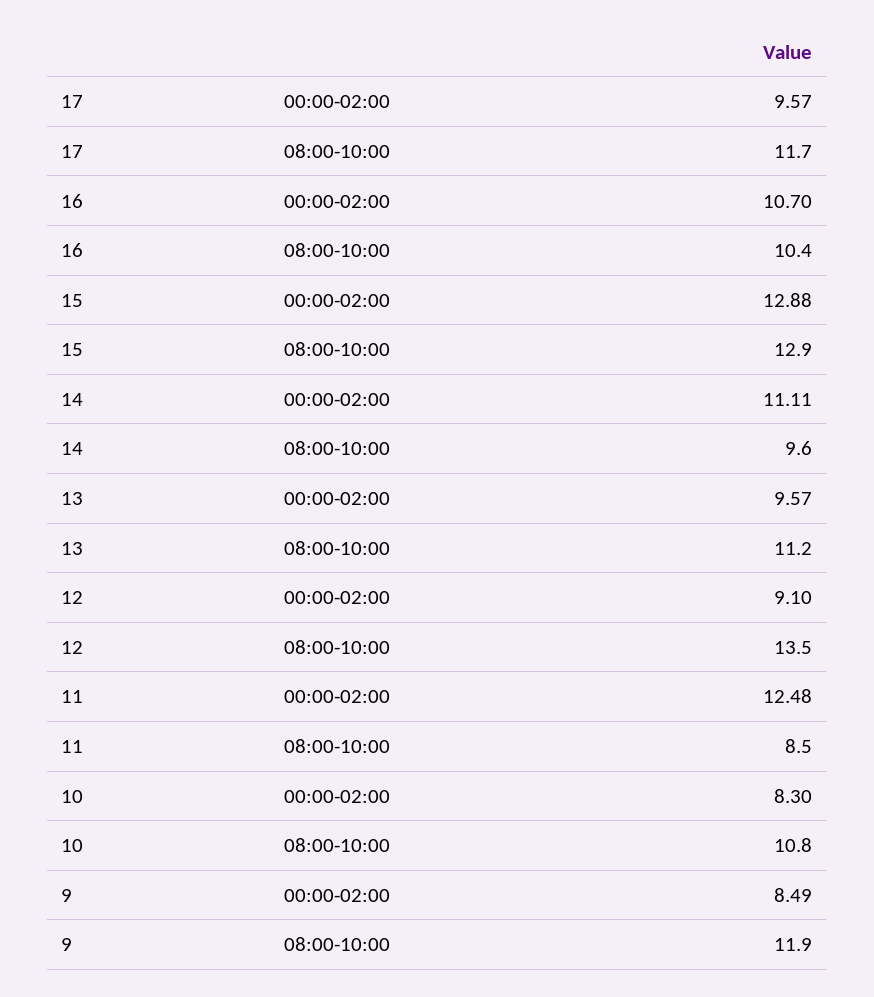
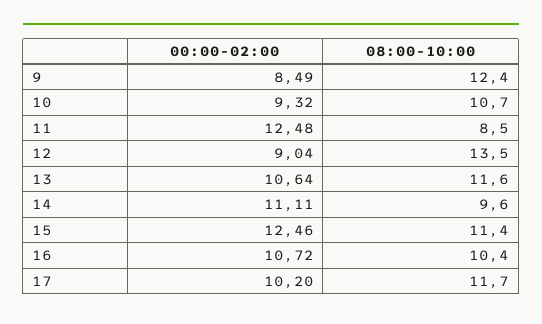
  {
    "17": {
-     "00:00-02:00": 9.57,
+     "00:00-02:00": 10.2,
      "08:00-10:00": 11.7
    },
    "16": {
-     "00:00-02:00": 10.7,
+     "00:00-02:00": 10.72,
      "08:00-10:00": 10.4
    },
    "15": {
-     "00:00-02:00": 12.88,
+     "00:00-02:00": 12.46,
-     "08:00-10:00": 12.9
+     "08:00-10:00": 11.4
    },
    "14": {
      "00:00-02:00": 11.11,
      "08:00-10:00": 9.6
    },
    "13": {
-     "00:00-02:00": 9.57,
+     "00:00-02:00": 10.64,
-     "08:00-10:00": 11.2
+     "08:00-10:00": 11.6
    },
    "12": {
-     "00:00-02:00": 9.1,
+     "00:00-02:00": 9.04,
      "08:00-10:00": 13.5
    },
    "11": {
      "00:00-02:00": 12.48,
      "08:00-10:00": 8.5
    },
    "10": {
-     "00:00-02:00": 8.3,
+     "00:00-02:00": 9.32,
-     "08:00-10:00": 10.8
+     "08:00-10:00": 10.7
    },
    "9": {
      "00:00-02:00": 8.49,
-     "08:00-10:00": 11.9
+     "08:00-10:00": 12.4
    }
  }

